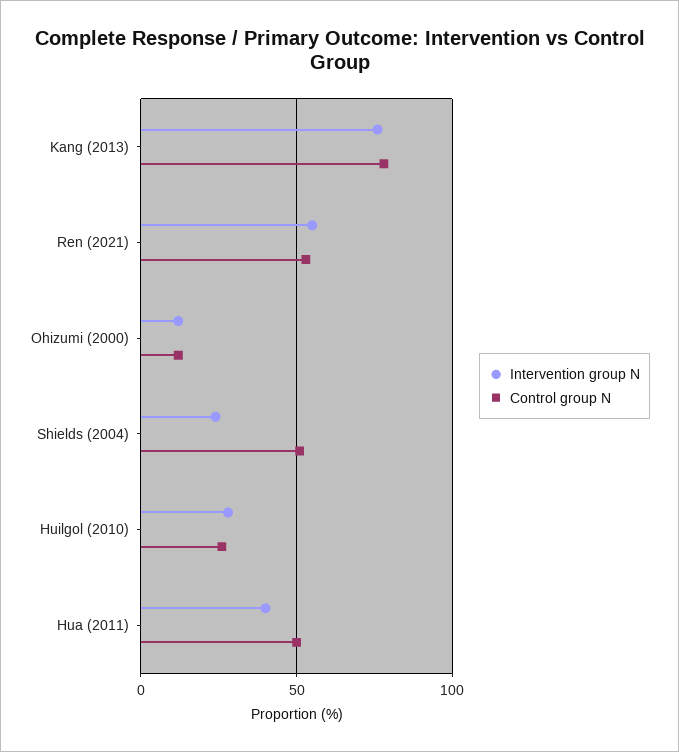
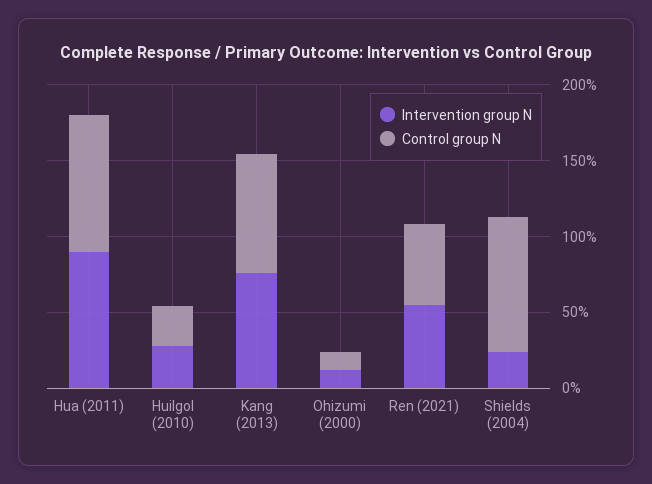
  {
    "Intervention group N": {
      "Kang (2013)": 75,
      "Ren (2021)": 55,
      "Ohizumi (2000)": 10,
      "Shields (2004)": 25,
      "Huilgol (2010)": 30,
-     "Hua (2011)": 40
+     "Hua (2011)": 90
    },
    "Control group N": {
      "Kang (2013)": 80,
      "Ren (2021)": 55,
      "Ohizumi (2000)": 10,
-     "Shields (2004)": 50,
+     "Shields (2004)": 90,
      "Huilgol (2010)": 25,
-     "Hua (2011)": 50
+     "Hua (2011)": 90
    }
  }

